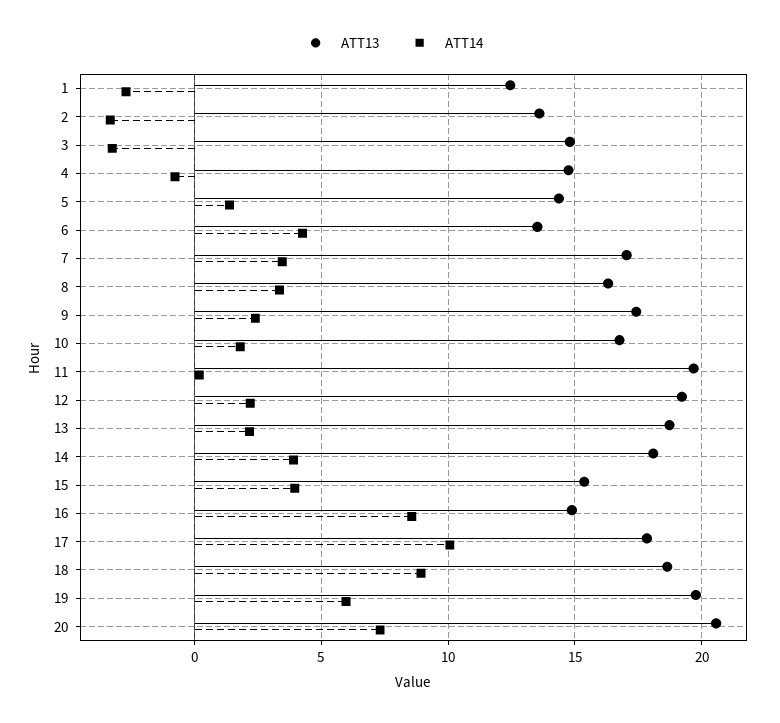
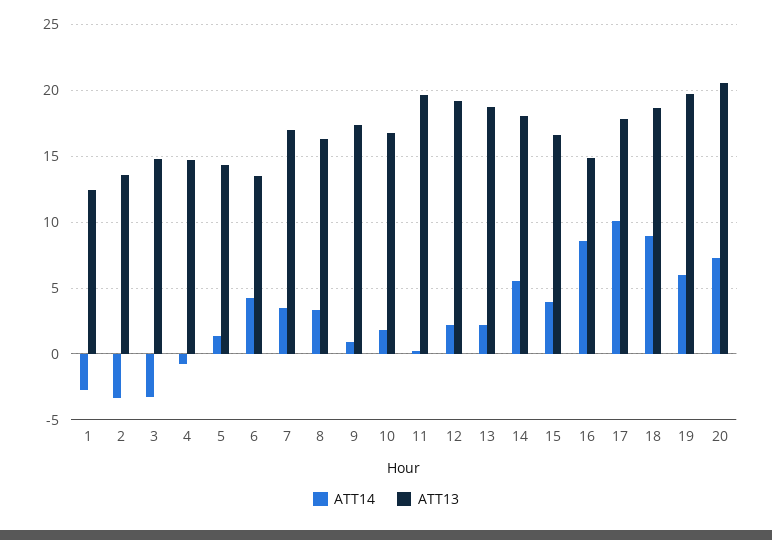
  {
    "ATT13": {
      "1": 12.5,
      "2": 13.5,
      "3": 15,
      "4": 15,
      "5": 14.5,
      "6": 13.5,
      "7": 17,
      "8": 16.5,
      "9": 17.5,
      "10": 17,
      "11": 19.5,
      "12": 19,
      "13": 18.5,
      "14": 18,
-     "15": 15.5,
+     "15": 16.5,
      "16": 15,
      "17": 18,
      "18": 18.5,
      "19": 20,
      "20": 20.5
    },
    "ATT14": {
      "1": -2.5,
      "2": -3.5,
      "3": -3,
      "4": -1,
      "5": 1.5,
      "6": 4.5,
      "7": 3.5,
      "8": 3.5,
-     "9": 2.5,
+     "9": 1,
      "10": 2,
      "11": 0,
      "12": 2,
      "13": 2,
-     "14": 4,
+     "14": 5.5,
      "15": 4,
      "16": 8.5,
      "17": 10,
      "18": 9,
      "19": 6,
      "20": 7.5
    }
  }

